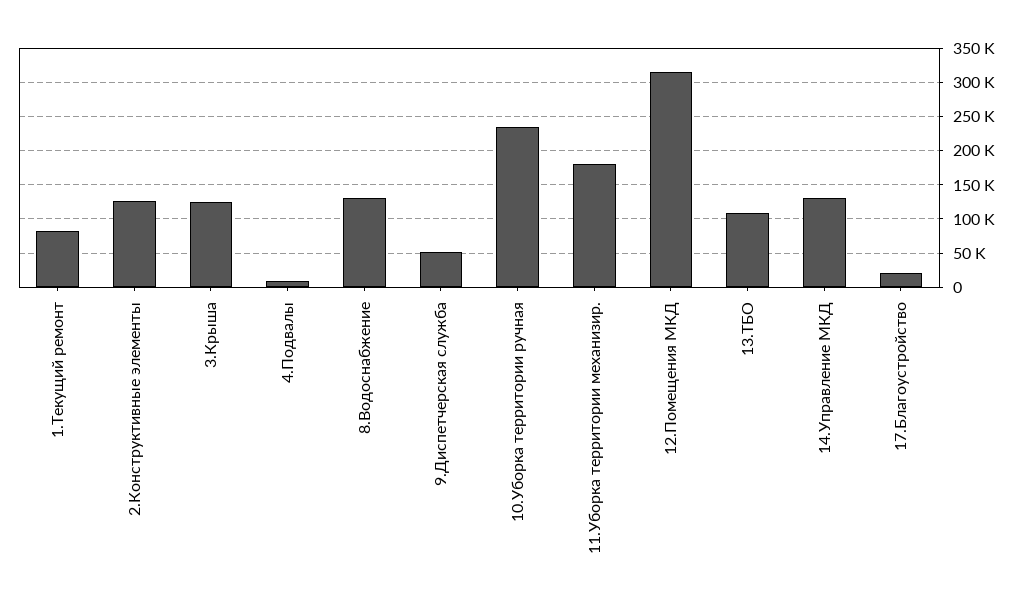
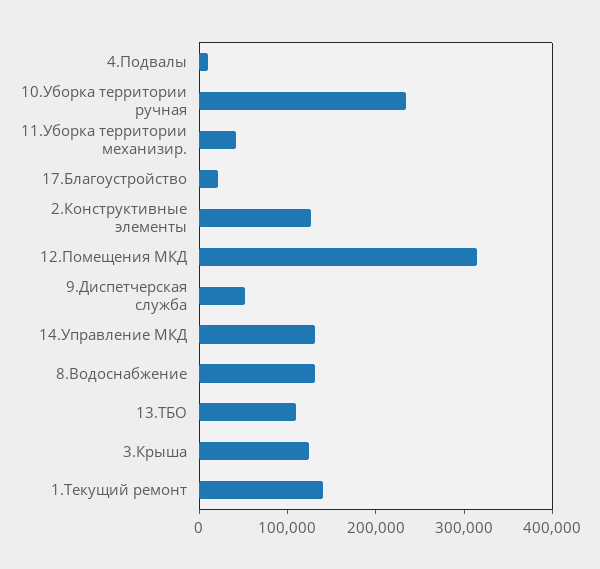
  {
-   "1.Текущий ремонт": 80000,
+   "1.Текущий ремонт": 140000,
    "2.Конструктивные элементы": 130000,
    "3.Крыша": 120000,
    "4.Подвалы": 10000,
    "8.Водоснабжение": 130000,
    "9.Диспетчерская служба": 50000,
    "10.Уборка территории ручная": 230000,
-   "11.Уборка территории механизир.": 180000,
+   "11.Уборка территории механизир.": 40000,
    "12.Помещения МКД": 310000,
    "13.ТБО": 110000,
    "14.Управление МКД": 130000,
    "17.Благоустройство": 20000
  }

